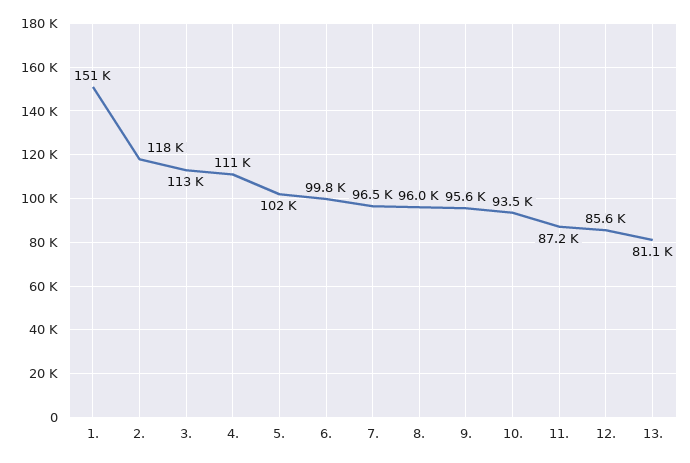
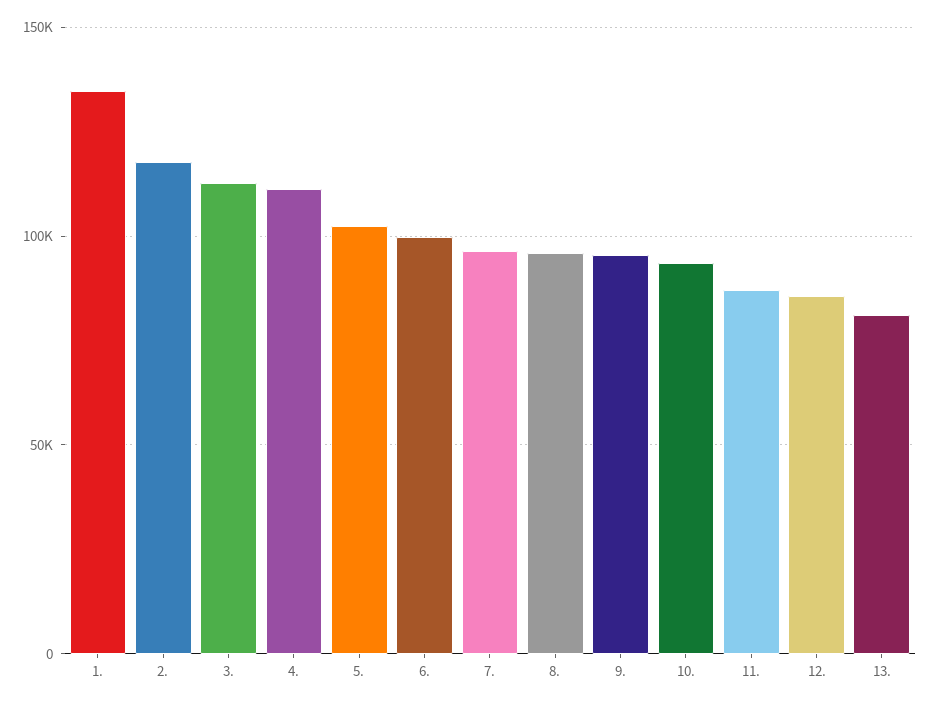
  {
-   "1.": 151000,
+   "1.": 135000,
    "2.": 118000,
    "3.": 113000,
    "4.": 111000,
    "5.": 102000,
    "6.": 99800,
    "7.": 96500,
    "8.": 96000,
    "9.": 95600,
    "10.": 93500,
    "11.": 87200,
    "12.": 85600,
    "13.": 81100
  }

